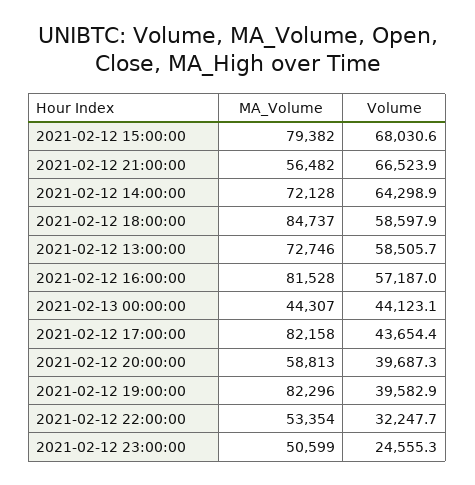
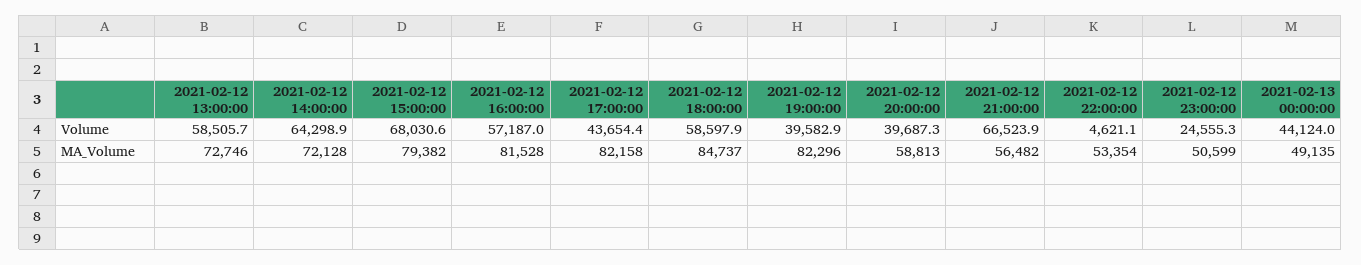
  {
    "MA_Volume": {
      "2021-02-12 15:00:00": 79382,
      "2021-02-12 21:00:00": 56482,
      "2021-02-12 14:00:00": 72128,
      "2021-02-12 18:00:00": 84737,
      "2021-02-12 13:00:00": 72746,
      "2021-02-12 16:00:00": 81528,
-     "2021-02-13 00:00:00": 44307,
+     "2021-02-13 00:00:00": 49135,
      "2021-02-12 17:00:00": 82158,
      "2021-02-12 20:00:00": 58813,
      "2021-02-12 19:00:00": 82296,
      "2021-02-12 22:00:00": 53354,
      "2021-02-12 23:00:00": 50599
    },
    "Volume": {
      "2021-02-12 15:00:00": 68030.6,
      "2021-02-12 21:00:00": 66523.9,
      "2021-02-12 14:00:00": 64298.9,
      "2021-02-12 18:00:00": 58597.9,
      "2021-02-12 13:00:00": 58505.7,
      "2021-02-12 16:00:00": 57187,
-     "2021-02-13 00:00:00": 44123.1,
+     "2021-02-13 00:00:00": 44124,
      "2021-02-12 17:00:00": 43654.4,
      "2021-02-12 20:00:00": 39687.3,
      "2021-02-12 19:00:00": 39582.9,
-     "2021-02-12 22:00:00": 32247.7,
+     "2021-02-12 22:00:00": 4621.1,
      "2021-02-12 23:00:00": 24555.3
    }
  }

